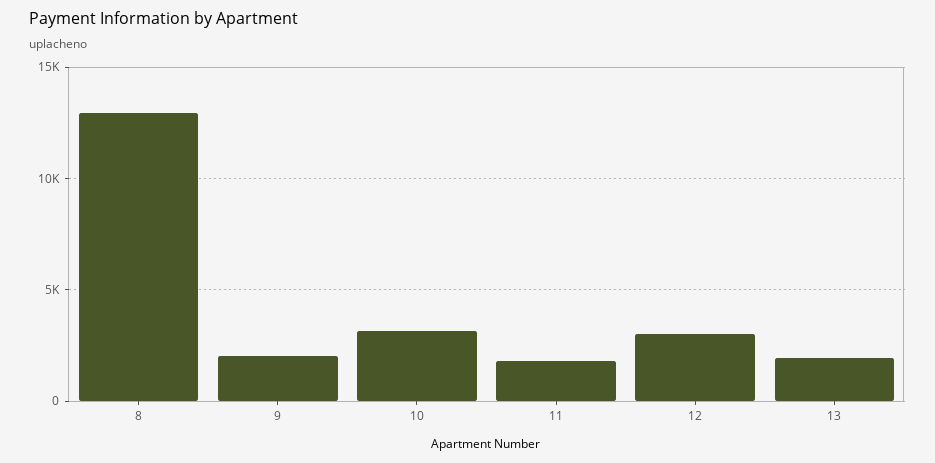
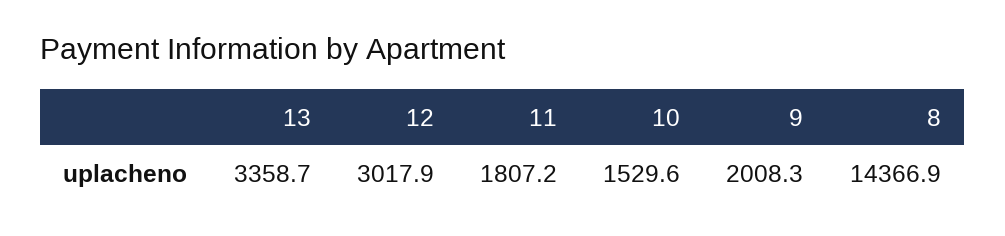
  {
-   "8": 13000,
+   "8": 14366.9,
    "9": 2008.3,
-   "10": 3000,
+   "10": 1529.6,
    "11": 1807.2,
    "12": 3017.9,
-   "13": 2000
+   "13": 3358.7
  }

